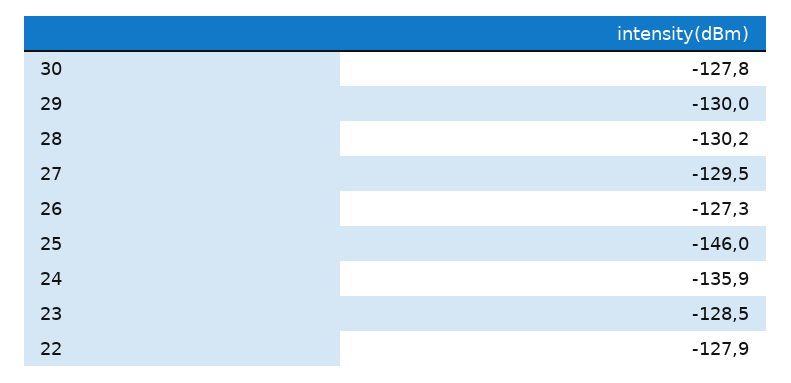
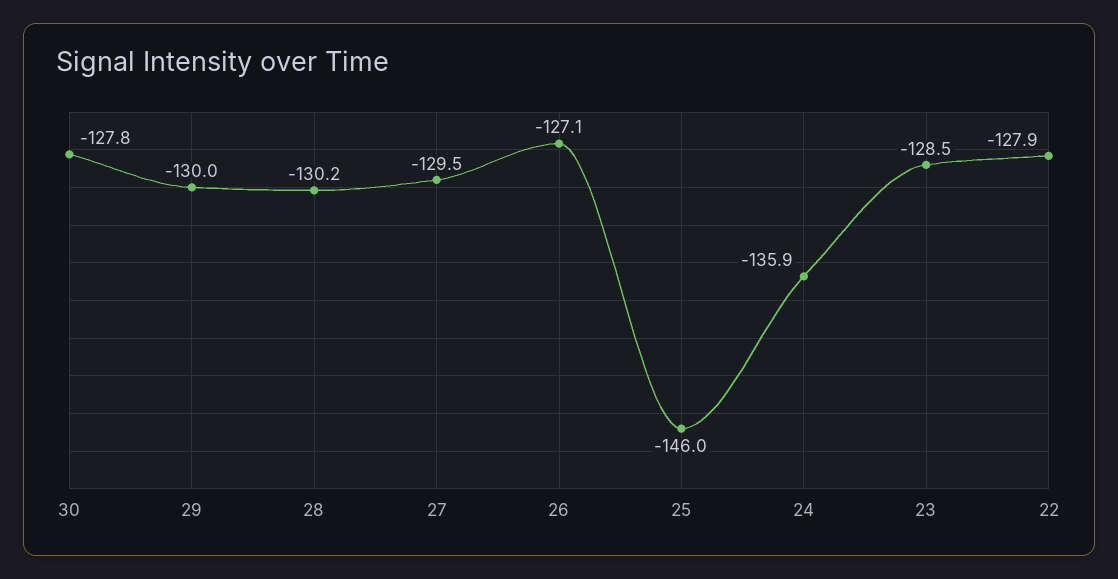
  {
    "30": -127.8,
    "29": -130,
    "28": -130.2,
    "27": -129.5,
-   "26": -127.3,
+   "26": -127.1,
    "25": -146,
    "24": -135.9,
    "23": -128.5,
    "22": -127.9
  }

